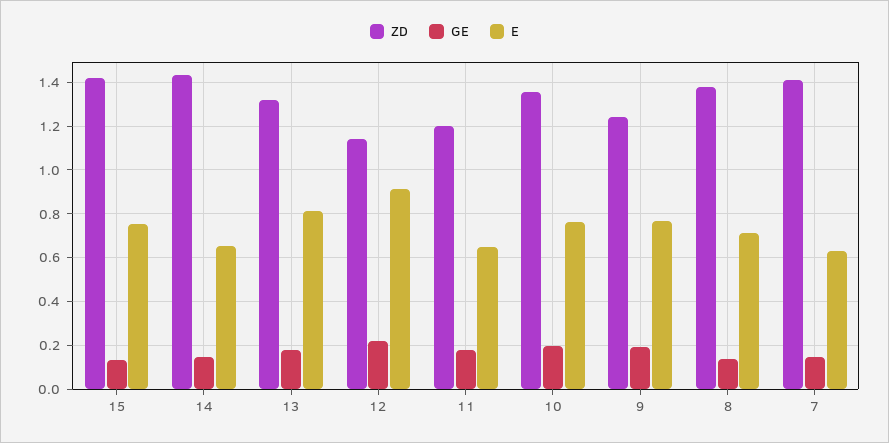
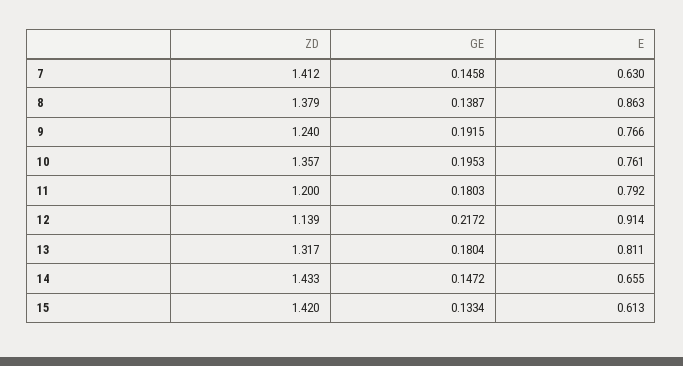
  {
    "ZD": {
      "15": 1.42,
      "14": 1.433,
      "13": 1.317,
      "12": 1.139,
      "11": 1.2,
      "10": 1.357,
      "9": 1.24,
      "8": 1.379,
      "7": 1.412
    },
    "GE": {
      "15": 0.1334,
      "14": 0.1472,
      "13": 0.1804,
      "12": 0.2172,
      "11": 0.1803,
      "10": 0.1953,
      "9": 0.1915,
      "8": 0.1387,
      "7": 0.1458
    },
    "E": {
-     "15": 0.75,
+     "15": 0.613,
      "14": 0.655,
      "13": 0.811,
      "12": 0.914,
-     "11": 0.65,
+     "11": 0.792,
      "10": 0.761,
      "9": 0.766,
-     "8": 0.7,
+     "8": 0.863,
      "7": 0.63
    }
  }

